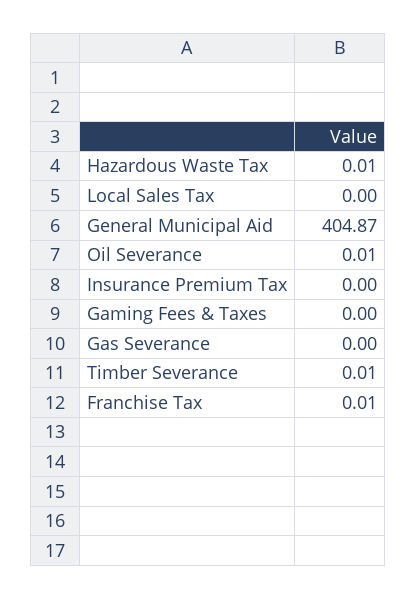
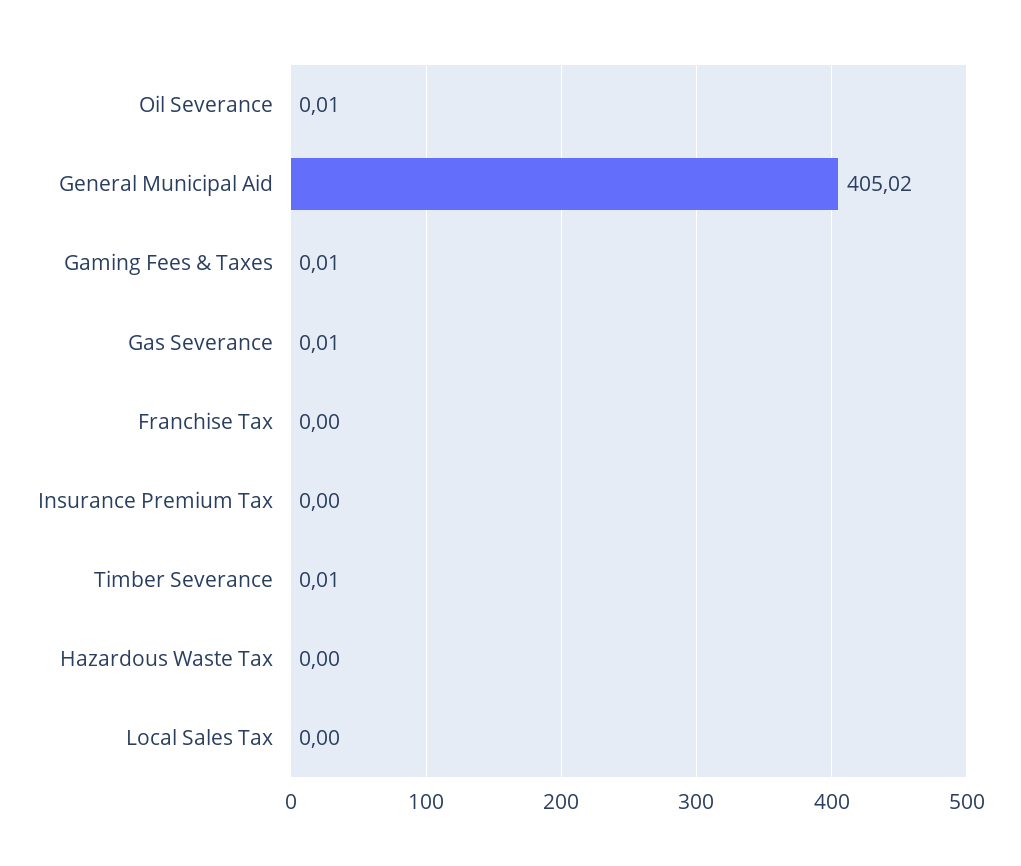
  {
-   "Hazardous Waste Tax": 0.01,
+   "Hazardous Waste Tax": 0,
    "Local Sales Tax": 0,
-   "General Municipal Aid": 404.87,
+   "General Municipal Aid": 405.02,
    "Oil Severance": 0.01,
    "Insurance Premium Tax": 0,
-   "Gaming Fees & Taxes": 0,
+   "Gaming Fees & Taxes": 0.01,
-   "Gas Severance": 0,
+   "Gas Severance": 0.01,
    "Timber Severance": 0.01,
-   "Franchise Tax": 0.01
+   "Franchise Tax": 0
  }

